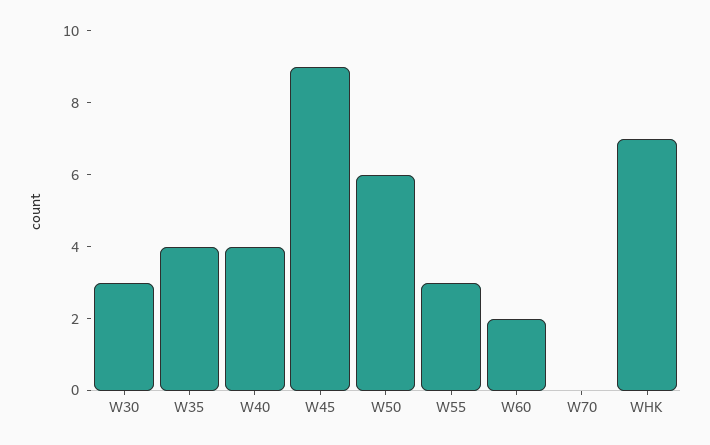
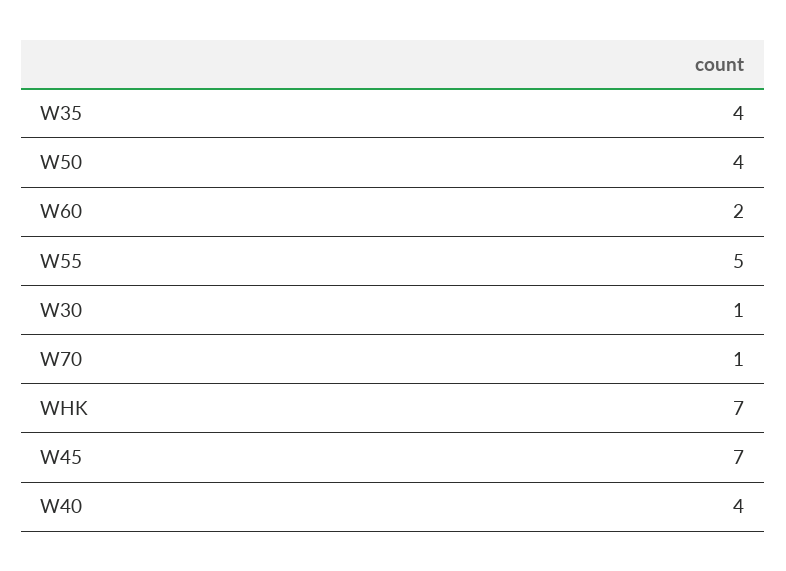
  {
-   "W30": 3,
+   "W30": 1,
    "W35": 4,
    "W40": 4,
-   "W45": 9,
+   "W45": 7,
-   "W50": 6,
+   "W50": 4,
-   "W55": 3,
+   "W55": 5,
    "W60": 2,
-   "W70": 0,
+   "W70": 1,
    "WHK": 7
  }

